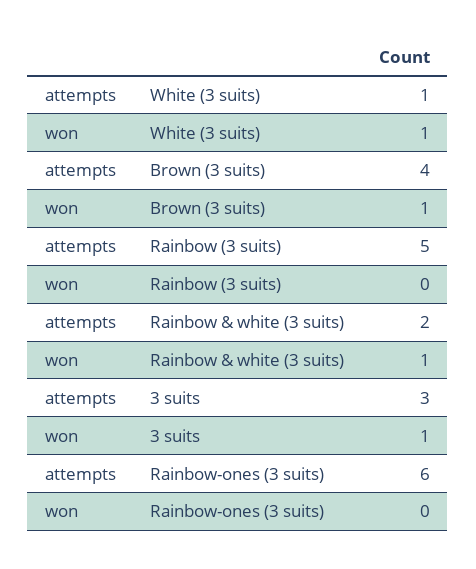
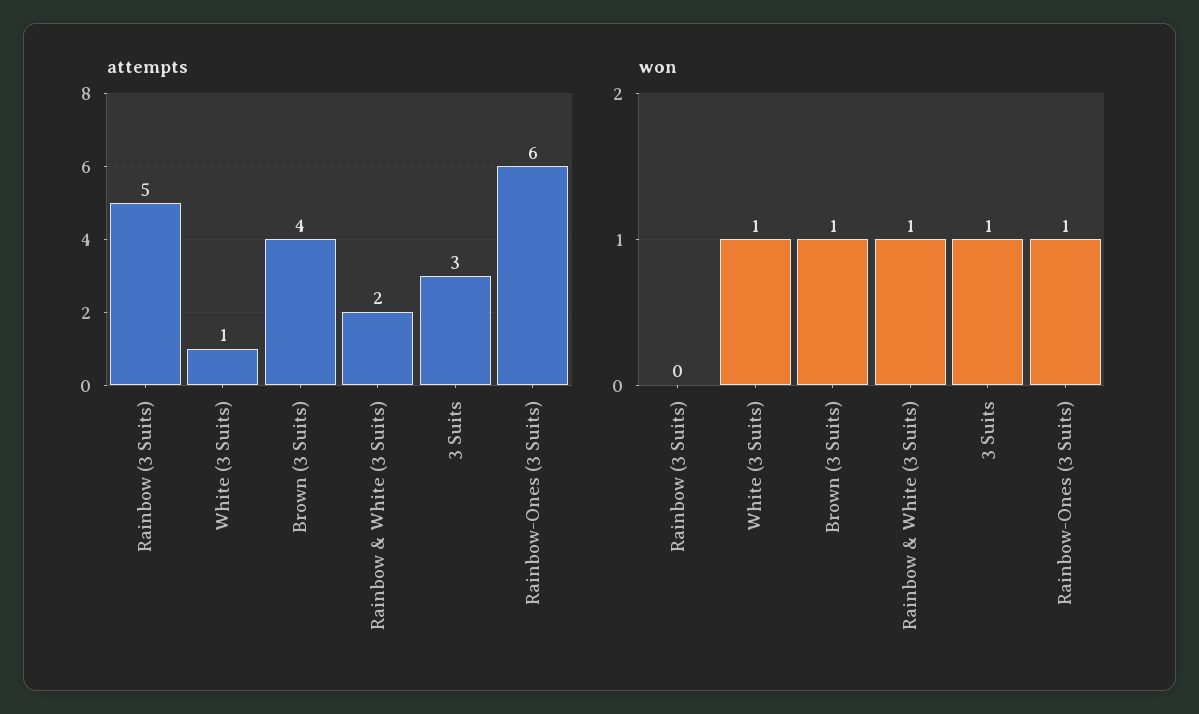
  {
    "attempts": {
      "White (3 suits)": 1,
      "Brown (3 suits)": 4,
      "Rainbow (3 suits)": 5,
      "Rainbow & white (3 suits)": 2,
      "3 suits": 3,
      "Rainbow-ones (3 suits)": 6
    },
    "won": {
      "White (3 suits)": 1,
      "Brown (3 suits)": 1,
      "Rainbow (3 suits)": 0,
      "Rainbow & white (3 suits)": 1,
      "3 suits": 1,
-     "Rainbow-ones (3 suits)": 0
+     "Rainbow-ones (3 suits)": 1
    }
  }

